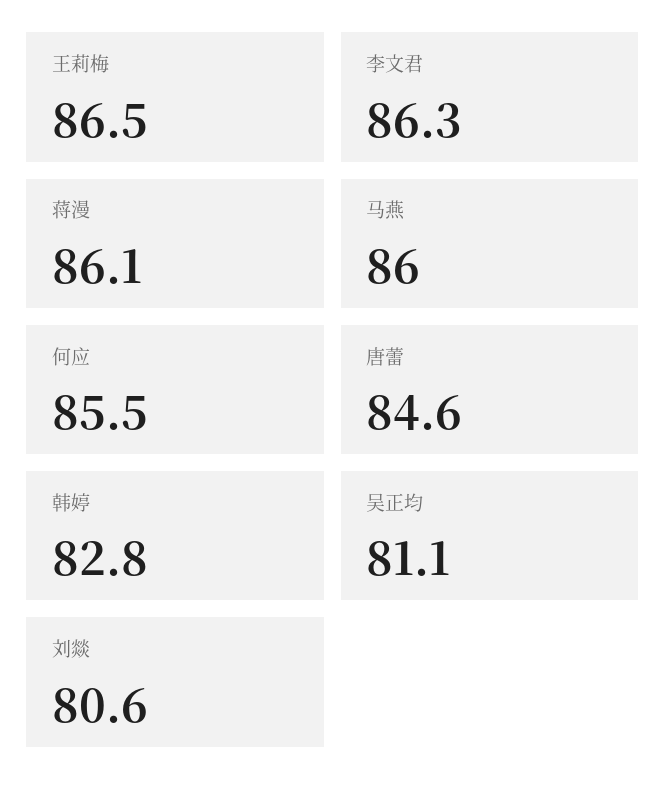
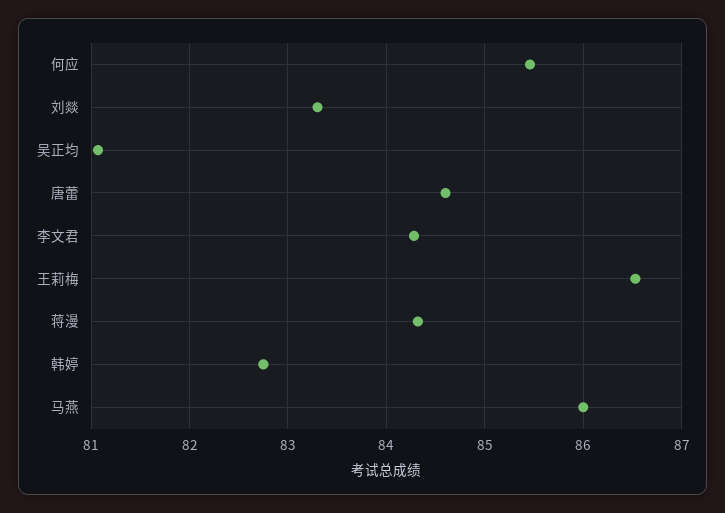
  {
    "王莉梅": 86.5,
-   "李文君": 86.3,
+   "李文君": 84.3,
-   "蒋漫": 86.1,
+   "蒋漫": 84.3,
    "马燕": 86,
    "何应": 85.5,
    "唐蕾": 84.6,
    "韩婷": 82.8,
    "吴正均": 81.1,
-   "刘燚": 80.6
+   "刘燚": 83.3
  }

